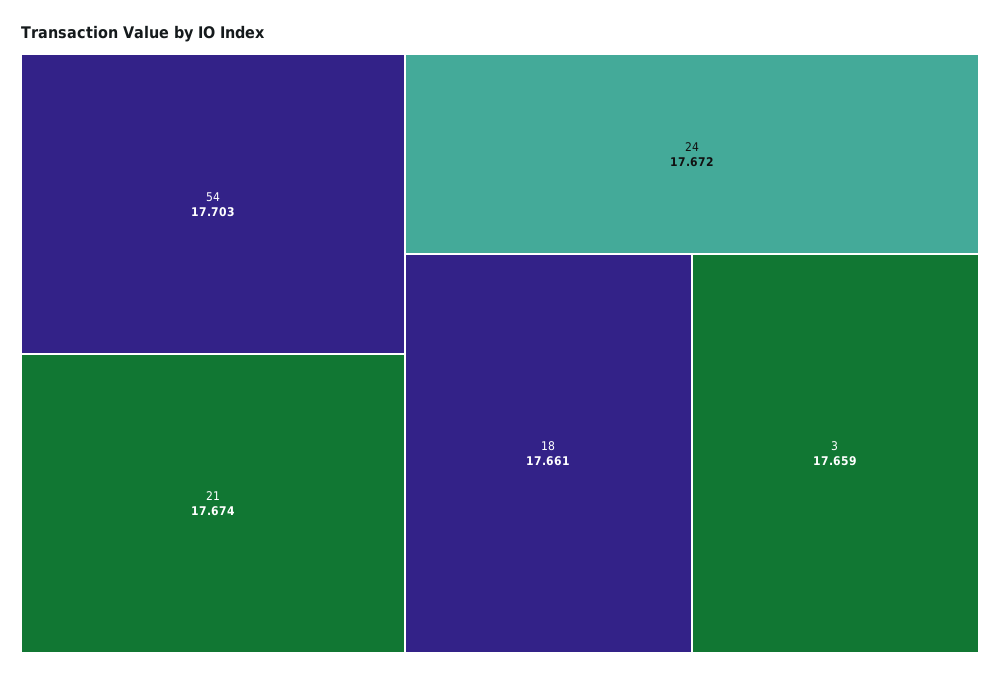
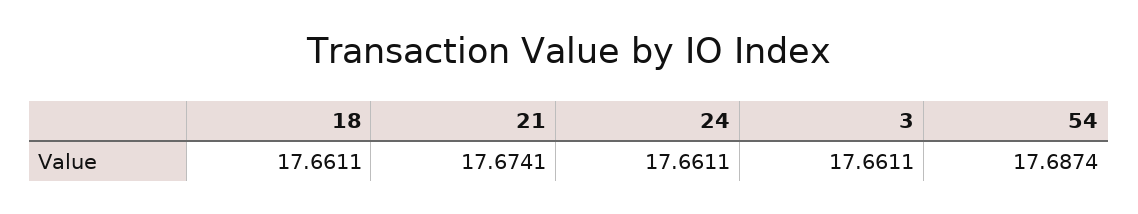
  {
-   "54": 17.703,
+   "54": 17.6874,
    "21": 17.6741,
-   "24": 17.672,
+   "24": 17.6611,
    "18": 17.6611,
-   "3": 17.659
+   "3": 17.6611
  }

